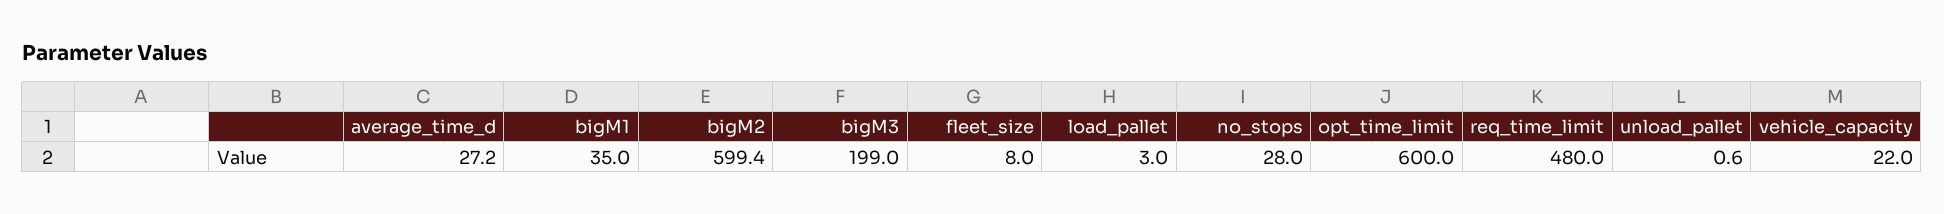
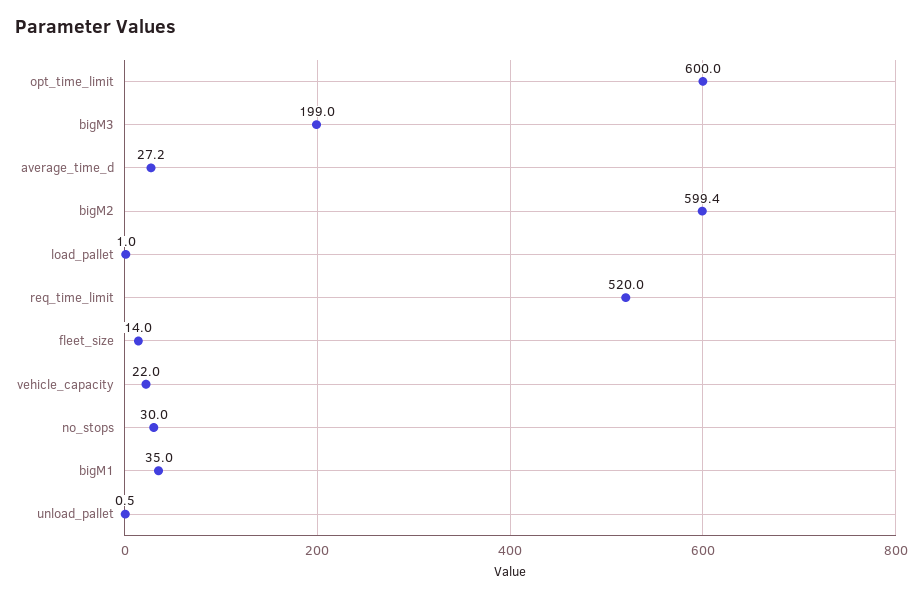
  {
    "average_time_d": 27.2,
    "bigM1": 35,
    "bigM2": 599.4,
    "bigM3": 199,
-   "fleet_size": 8,
+   "fleet_size": 14,
-   "load_pallet": 3,
+   "load_pallet": 1,
-   "no_stops": 28,
+   "no_stops": 30,
    "opt_time_limit": 600,
-   "req_time_limit": 480,
+   "req_time_limit": 520,
-   "unload_pallet": 0.6,
+   "unload_pallet": 0.5,
    "vehicle_capacity": 22
  }

